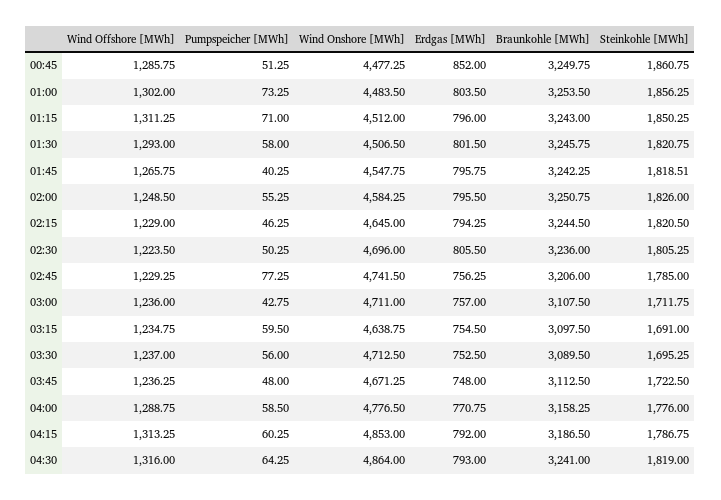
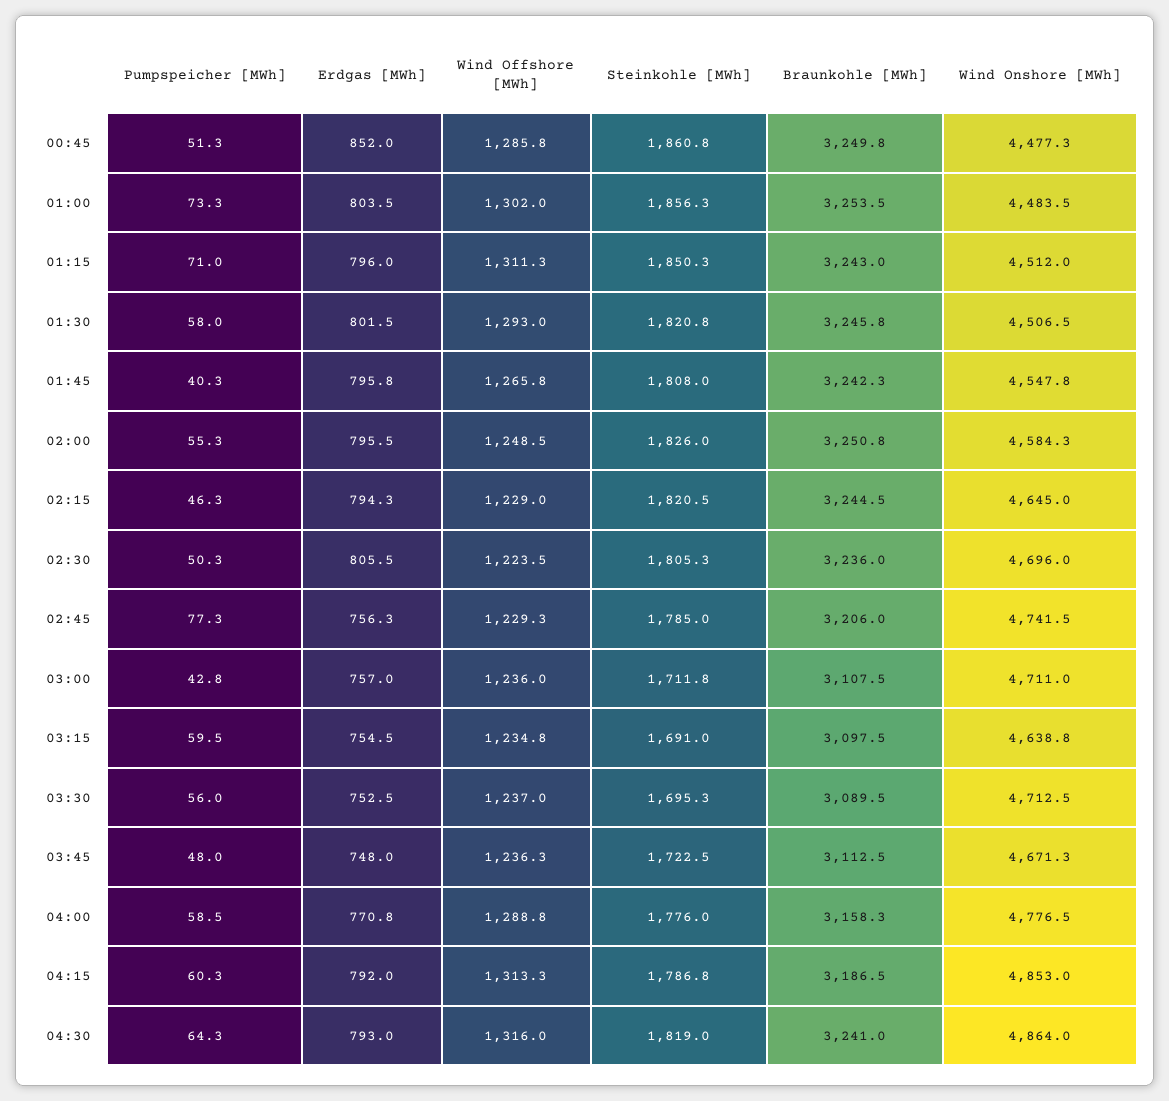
  {
    "Wind Offshore [MWh]": {
      "00:45": 1285.75,
      "01:00": 1302,
      "01:15": 1311.25,
      "01:30": 1293,
      "01:45": 1265.75,
      "02:00": 1248.5,
      "02:15": 1229,
      "02:30": 1223.5,
      "02:45": 1229.25,
      "03:00": 1236,
      "03:15": 1234.75,
      "03:30": 1237,
      "03:45": 1236.25,
      "04:00": 1288.75,
      "04:15": 1313.25,
      "04:30": 1316
    },
    "Pumpspeicher [MWh]": {
      "00:45": 51.25,
      "01:00": 73.25,
      "01:15": 71,
      "01:30": 58,
      "01:45": 40.25,
      "02:00": 55.25,
      "02:15": 46.25,
      "02:30": 50.25,
      "02:45": 77.25,
      "03:00": 42.75,
      "03:15": 59.5,
      "03:30": 56,
      "03:45": 48,
      "04:00": 58.5,
      "04:15": 60.25,
      "04:30": 64.25
    },
    "Wind Onshore [MWh]": {
      "00:45": 4477.25,
      "01:00": 4483.5,
      "01:15": 4512,
      "01:30": 4506.5,
      "01:45": 4547.75,
      "02:00": 4584.25,
      "02:15": 4645,
      "02:30": 4696,
      "02:45": 4741.5,
      "03:00": 4711,
      "03:15": 4638.75,
      "03:30": 4712.5,
      "03:45": 4671.25,
      "04:00": 4776.5,
      "04:15": 4853,
      "04:30": 4864
    },
    "Erdgas [MWh]": {
      "00:45": 852,
      "01:00": 803.5,
      "01:15": 796,
      "01:30": 801.5,
      "01:45": 795.75,
      "02:00": 795.5,
      "02:15": 794.25,
      "02:30": 805.5,
      "02:45": 756.25,
      "03:00": 757,
      "03:15": 754.5,
      "03:30": 752.5,
      "03:45": 748,
      "04:00": 770.75,
      "04:15": 792,
      "04:30": 793
    },
    "Braunkohle [MWh]": {
      "00:45": 3249.75,
      "01:00": 3253.5,
      "01:15": 3243,
      "01:30": 3245.75,
      "01:45": 3242.25,
      "02:00": 3250.75,
      "02:15": 3244.5,
      "02:30": 3236,
      "02:45": 3206,
      "03:00": 3107.5,
      "03:15": 3097.5,
      "03:30": 3089.5,
      "03:45": 3112.5,
      "04:00": 3158.25,
      "04:15": 3186.5,
      "04:30": 3241
    },
    "Steinkohle [MWh]": {
      "00:45": 1860.75,
      "01:00": 1856.25,
      "01:15": 1850.25,
      "01:30": 1820.75,
-     "01:45": 1818.51,
+     "01:45": 1808,
      "02:00": 1826,
      "02:15": 1820.5,
      "02:30": 1805.25,
      "02:45": 1785,
      "03:00": 1711.75,
      "03:15": 1691,
      "03:30": 1695.25,
      "03:45": 1722.5,
      "04:00": 1776,
      "04:15": 1786.75,
      "04:30": 1819
    }
  }

